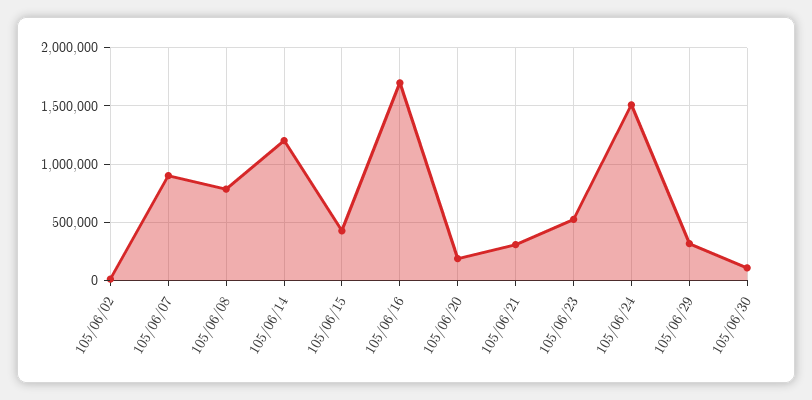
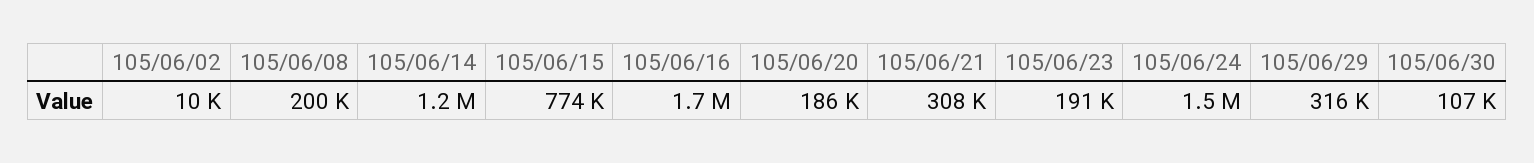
  {
    "105/06/02": 10000,
-   "105/06/07": 900000,
-   "105/06/08": 800000,
+   "105/06/08": 200000,
    "105/06/14": 1200000,
-   "105/06/15": 400000,
+   "105/06/15": 774000,
    "105/06/16": 1700000,
    "105/06/20": 186000,
    "105/06/21": 308000,
-   "105/06/23": 500000,
+   "105/06/23": 191000,
    "105/06/24": 1500000,
    "105/06/29": 316000,
    "105/06/30": 107000
  }

